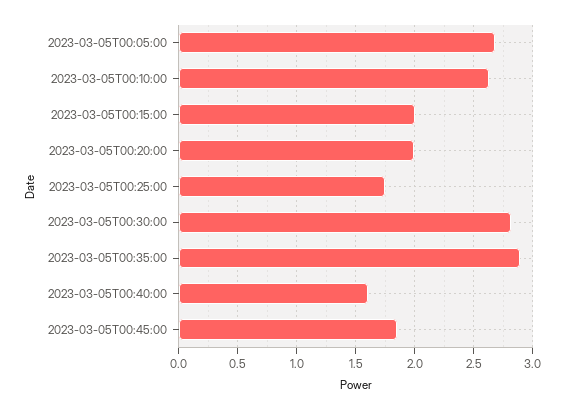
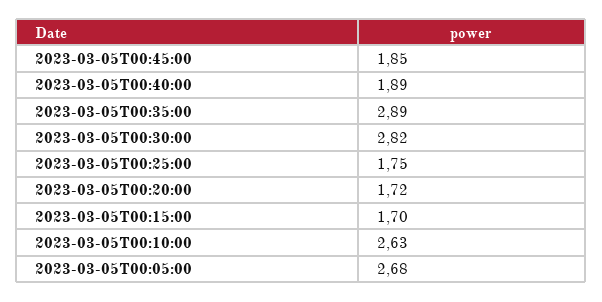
  {
    "2023-03-05T00:05:00": 2.68,
    "2023-03-05T00:10:00": 2.63,
-   "2023-03-05T00:15:00": 2,
+   "2023-03-05T00:15:00": 1.7,
-   "2023-03-05T00:20:00": 2,
+   "2023-03-05T00:20:00": 1.72,
    "2023-03-05T00:25:00": 1.75,
    "2023-03-05T00:30:00": 2.82,
    "2023-03-05T00:35:00": 2.89,
-   "2023-03-05T00:40:00": 1.6,
+   "2023-03-05T00:40:00": 1.89,
    "2023-03-05T00:45:00": 1.85
  }

